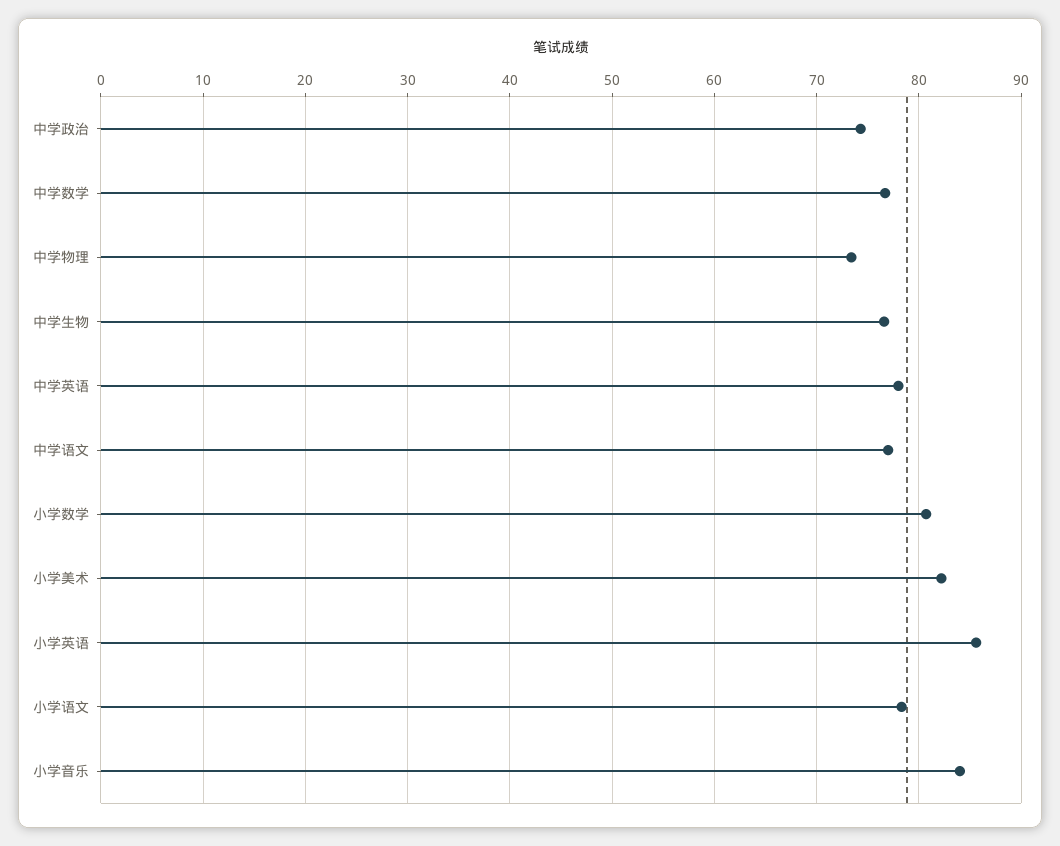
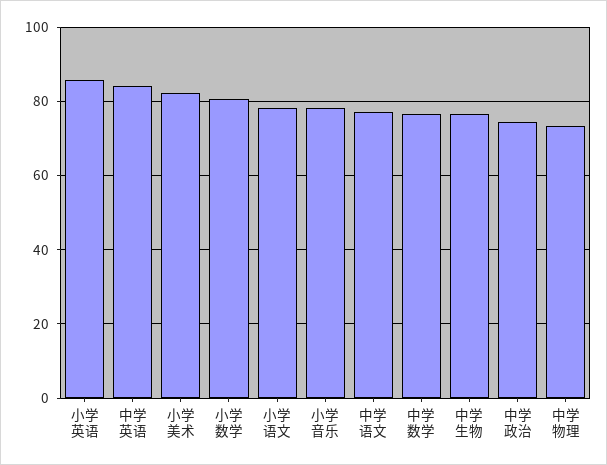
  {
    "中学政治": 74,
    "中学数学": 77,
    "中学物理": 73,
    "中学生物": 77,
-   "中学英语": 78,
+   "中学英语": 84,
    "中学语文": 77,
    "小学数学": 81,
    "小学美术": 82,
    "小学英语": 86,
    "小学语文": 78,
-   "小学音乐": 84
+   "小学音乐": 78
  }

